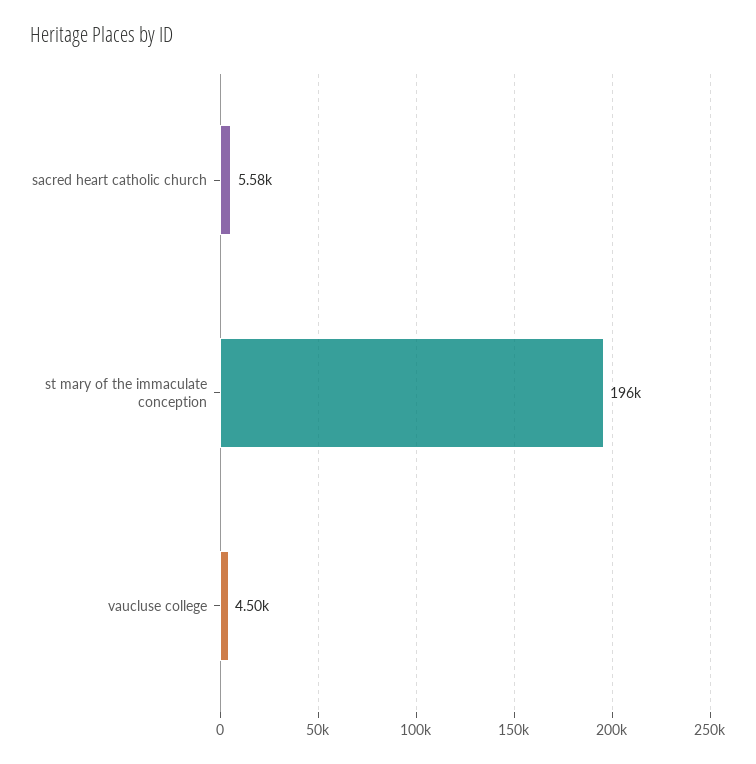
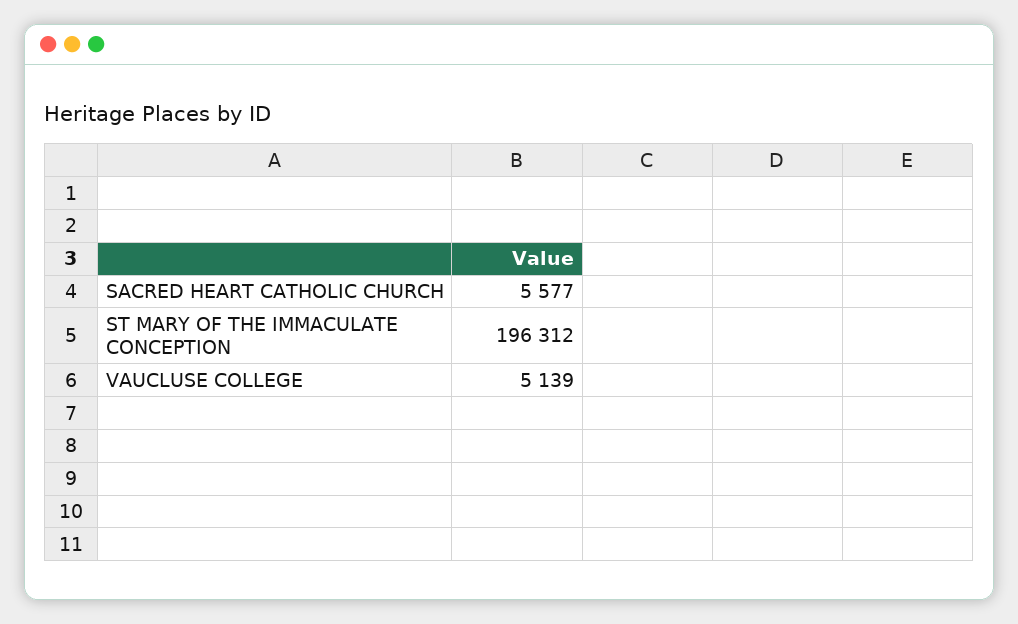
  {
    "sacred heart catholic church": 5577,
    "st mary of the immaculate conception": 196312,
-   "vaucluse college": 4500
+   "vaucluse college": 5139
  }

